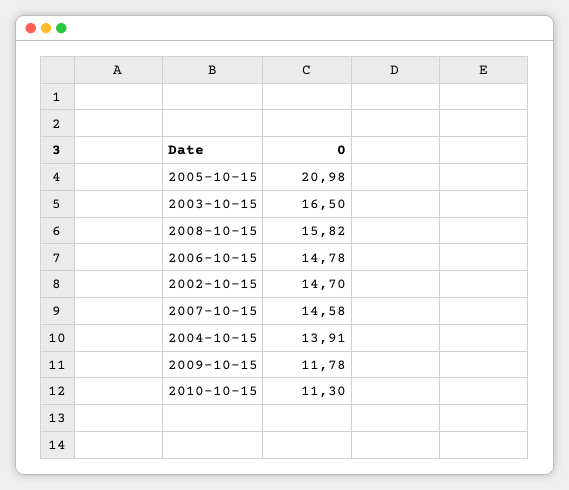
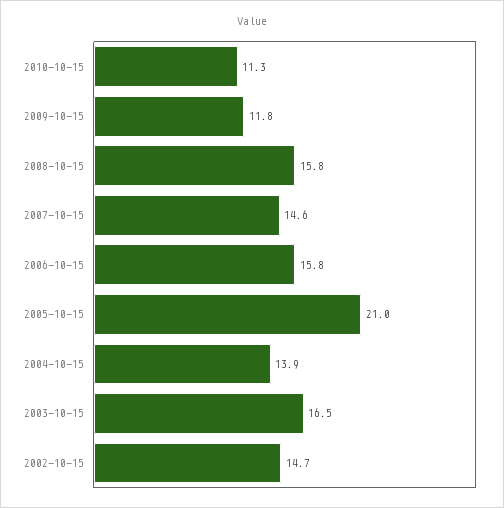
  {
    "2005-10-15": 20.98,
    "2003-10-15": 16.5,
    "2008-10-15": 15.82,
-   "2006-10-15": 14.78,
+   "2006-10-15": 15.8,
    "2002-10-15": 14.7,
    "2007-10-15": 14.58,
    "2004-10-15": 13.91,
    "2009-10-15": 11.78,
    "2010-10-15": 11.3
  }

